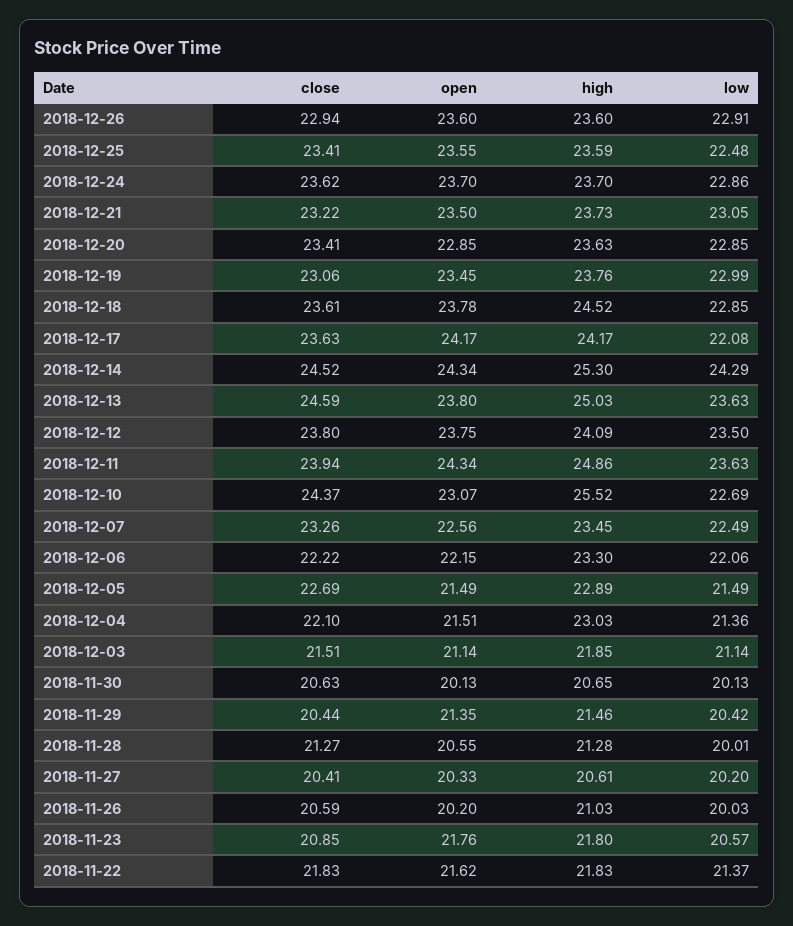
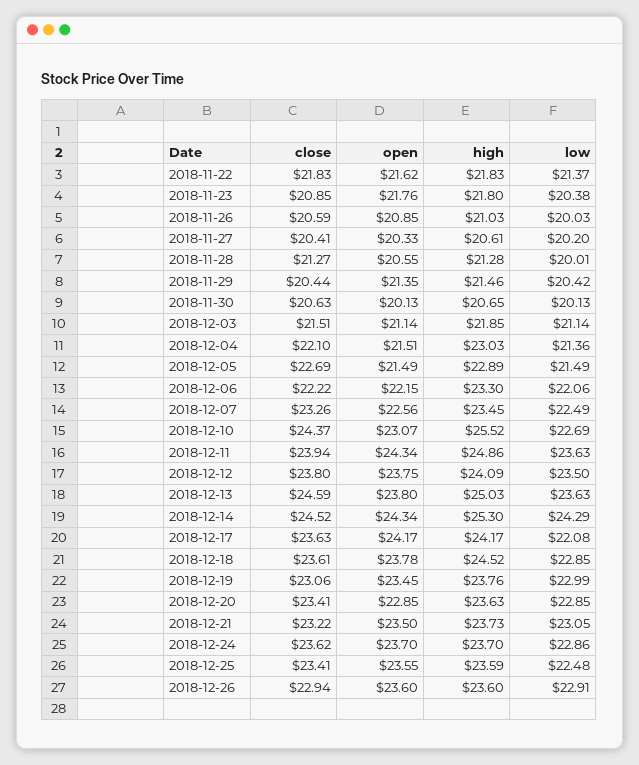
  {
    "close": {
      "2018-12-26": 22.94,
      "2018-12-25": 23.41,
      "2018-12-24": 23.62,
      "2018-12-21": 23.22,
      "2018-12-20": 23.41,
      "2018-12-19": 23.06,
      "2018-12-18": 23.61,
      "2018-12-17": 23.63,
      "2018-12-14": 24.52,
      "2018-12-13": 24.59,
      "2018-12-12": 23.8,
      "2018-12-11": 23.94,
      "2018-12-10": 24.37,
      "2018-12-07": 23.26,
      "2018-12-06": 22.22,
      "2018-12-05": 22.69,
      "2018-12-04": 22.1,
      "2018-12-03": 21.51,
      "2018-11-30": 20.63,
      "2018-11-29": 20.44,
      "2018-11-28": 21.27,
      "2018-11-27": 20.41,
      "2018-11-26": 20.59,
      "2018-11-23": 20.85,
      "2018-11-22": 21.83
    },
    "open": {
      "2018-12-26": 23.6,
      "2018-12-25": 23.55,
      "2018-12-24": 23.7,
      "2018-12-21": 23.5,
      "2018-12-20": 22.85,
      "2018-12-19": 23.45,
      "2018-12-18": 23.78,
      "2018-12-17": 24.17,
      "2018-12-14": 24.34,
      "2018-12-13": 23.8,
      "2018-12-12": 23.75,
      "2018-12-11": 24.34,
      "2018-12-10": 23.07,
      "2018-12-07": 22.56,
      "2018-12-06": 22.15,
      "2018-12-05": 21.49,
      "2018-12-04": 21.51,
      "2018-12-03": 21.14,
      "2018-11-30": 20.13,
      "2018-11-29": 21.35,
      "2018-11-28": 20.55,
      "2018-11-27": 20.33,
-     "2018-11-26": 20.2,
+     "2018-11-26": 20.85,
      "2018-11-23": 21.76,
      "2018-11-22": 21.62
    },
    "high": {
      "2018-12-26": 23.6,
      "2018-12-25": 23.59,
      "2018-12-24": 23.7,
      "2018-12-21": 23.73,
      "2018-12-20": 23.63,
      "2018-12-19": 23.76,
      "2018-12-18": 24.52,
      "2018-12-17": 24.17,
      "2018-12-14": 25.3,
      "2018-12-13": 25.03,
      "2018-12-12": 24.09,
      "2018-12-11": 24.86,
      "2018-12-10": 25.52,
      "2018-12-07": 23.45,
      "2018-12-06": 23.3,
      "2018-12-05": 22.89,
      "2018-12-04": 23.03,
      "2018-12-03": 21.85,
      "2018-11-30": 20.65,
      "2018-11-29": 21.46,
      "2018-11-28": 21.28,
      "2018-11-27": 20.61,
      "2018-11-26": 21.03,
      "2018-11-23": 21.8,
      "2018-11-22": 21.83
    },
    "low": {
      "2018-12-26": 22.91,
      "2018-12-25": 22.48,
      "2018-12-24": 22.86,
      "2018-12-21": 23.05,
      "2018-12-20": 22.85,
      "2018-12-19": 22.99,
      "2018-12-18": 22.85,
      "2018-12-17": 22.08,
      "2018-12-14": 24.29,
      "2018-12-13": 23.63,
      "2018-12-12": 23.5,
      "2018-12-11": 23.63,
      "2018-12-10": 22.69,
      "2018-12-07": 22.49,
      "2018-12-06": 22.06,
      "2018-12-05": 21.49,
      "2018-12-04": 21.36,
      "2018-12-03": 21.14,
      "2018-11-30": 20.13,
      "2018-11-29": 20.42,
      "2018-11-28": 20.01,
      "2018-11-27": 20.2,
      "2018-11-26": 20.03,
-     "2018-11-23": 20.57,
+     "2018-11-23": 20.38,
      "2018-11-22": 21.37
    }
  }

